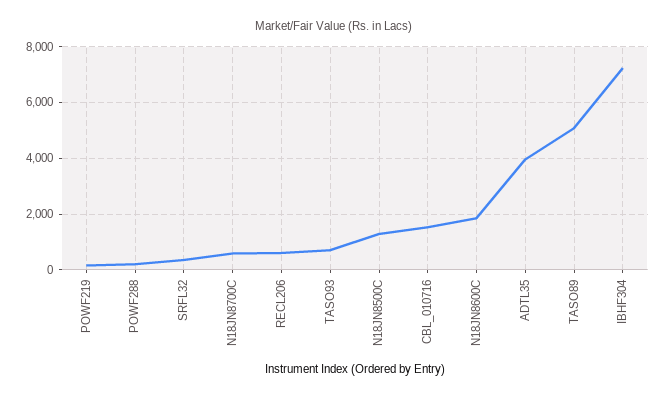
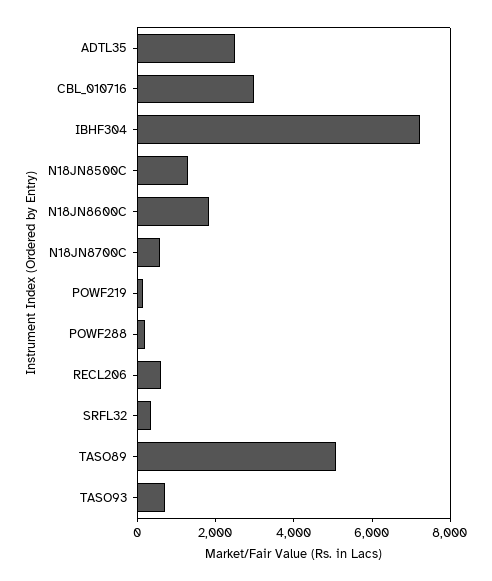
  {
    "POWF219": 250,
    "POWF288": 250,
    "SRFL32": 250,
    "N18JN8700C": 500,
    "RECL206": 500,
    "TASO93": 750,
    "N18JN8500C": 1250,
-   "CBL_010716": 1500,
+   "CBL_010716": 3000,
    "N18JN8600C": 1750,
-   "ADTL35": 4000,
+   "ADTL35": 2500,
    "TASO89": 5000,
    "IBHF304": 7250
  }

